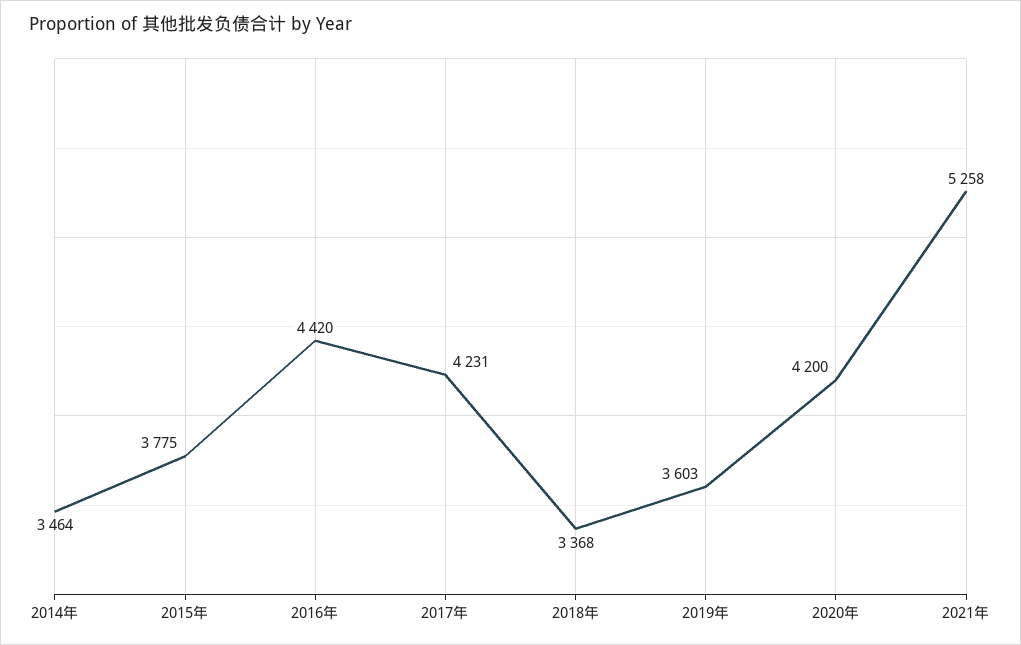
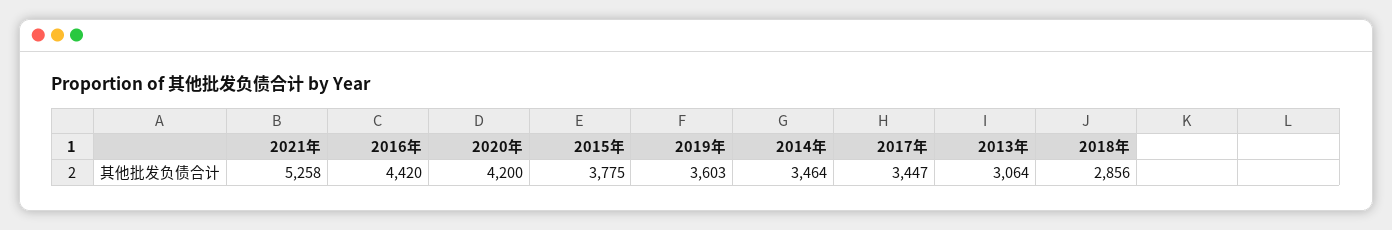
  {
    "2014年": 3464,
    "2015年": 3775,
    "2016年": 4420,
-   "2017年": 4231,
+   "2017年": 3447,
-   "2018年": 3368,
+   "2018年": 2856,
    "2019年": 3603,
    "2020年": 4200,
-   "2021年": 5258
+   "2021年": 5258,
+   "2013年": 3064
  }

